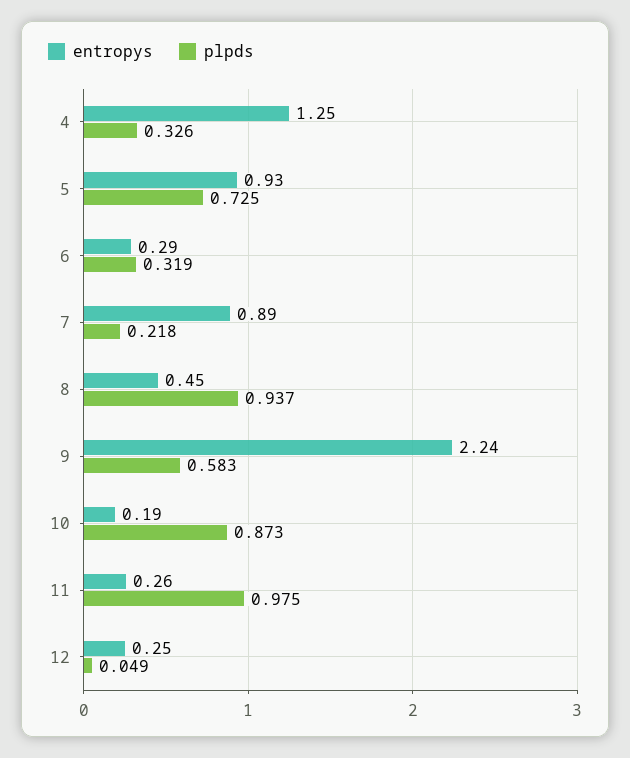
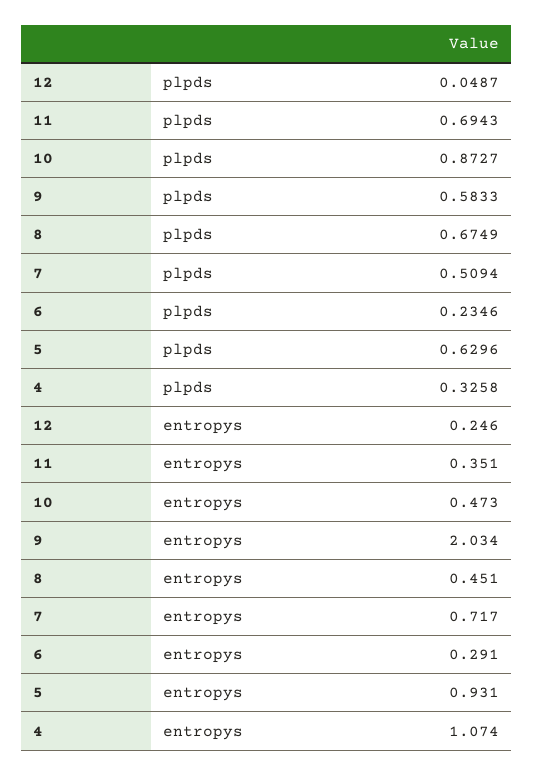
  {
    "entropys": {
-     "4": 1.25,
+     "4": 1.074,
      "5": 0.931,
      "6": 0.291,
-     "7": 0.89,
+     "7": 0.717,
      "8": 0.451,
-     "9": 2.24,
+     "9": 2.034,
-     "10": 0.19,
+     "10": 0.473,
-     "11": 0.26,
+     "11": 0.351,
      "12": 0.246
    },
    "plpds": {
      "4": 0.3258,
-     "5": 0.725,
+     "5": 0.6296,
-     "6": 0.319,
+     "6": 0.2346,
-     "7": 0.218,
+     "7": 0.5094,
-     "8": 0.937,
+     "8": 0.6749,
      "9": 0.5833,
      "10": 0.8727,
-     "11": 0.975,
+     "11": 0.6943,
      "12": 0.0487
    }
  }

